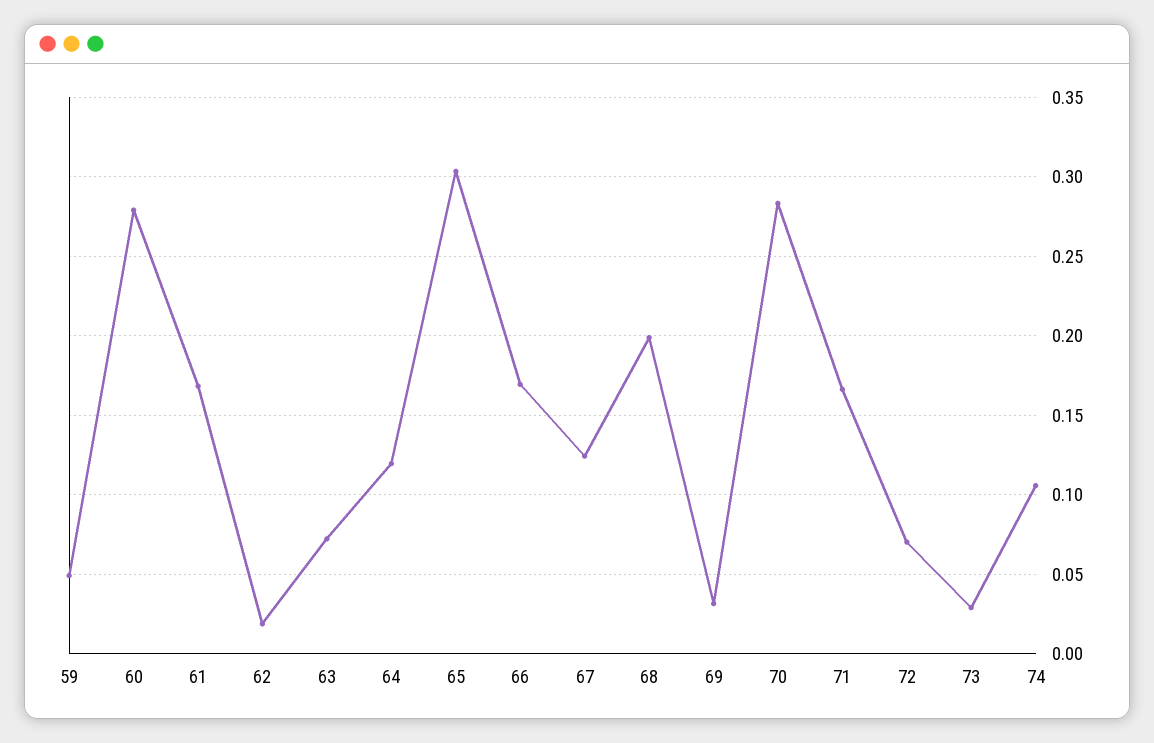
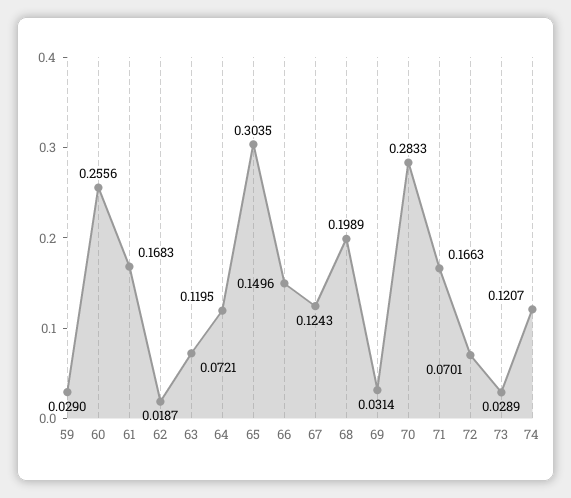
  {
-   "59": 0.05,
+   "59": 0.029,
-   "60": 0.28,
+   "60": 0.2556,
    "61": 0.1683,
    "62": 0.0187,
    "63": 0.0721,
    "64": 0.1195,
    "65": 0.3035,
-   "66": 0.17,
+   "66": 0.1496,
    "67": 0.1243,
    "68": 0.1989,
    "69": 0.0314,
    "70": 0.2833,
    "71": 0.1663,
    "72": 0.0701,
    "73": 0.0289,
-   "74": 0.105
+   "74": 0.1207
  }

